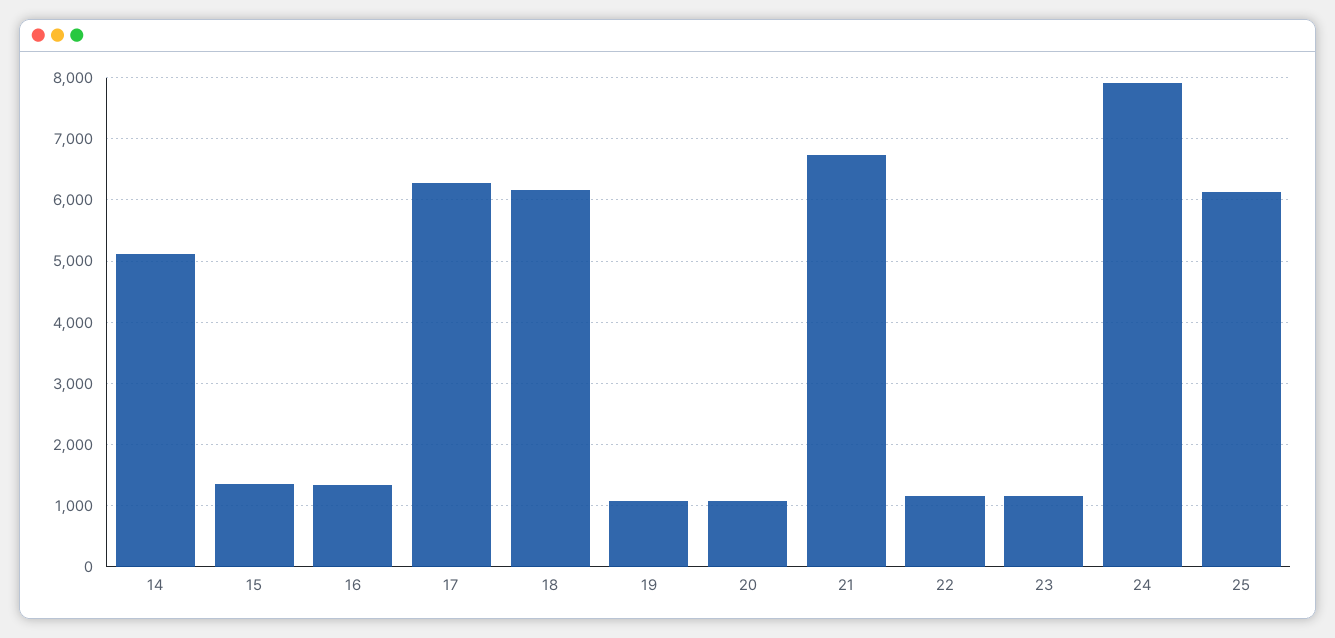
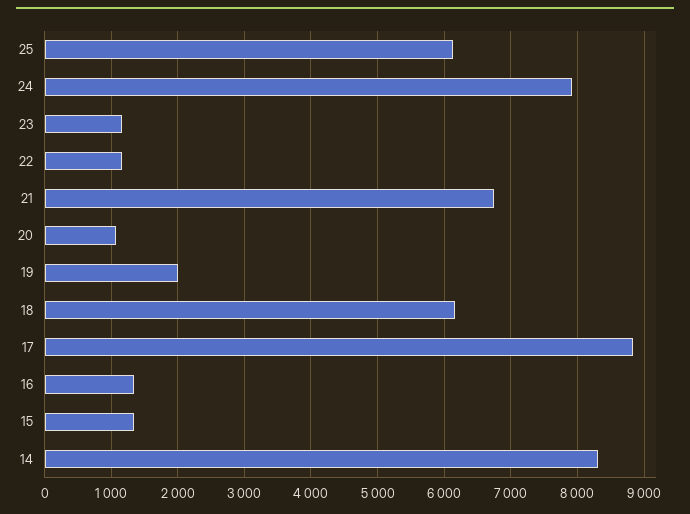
  {
-   "14": 5100,
+   "14": 8300,
    "15": 1400,
    "16": 1300,
-   "17": 6300,
+   "17": 8800,
    "18": 6200,
-   "19": 1100,
+   "19": 2000,
    "20": 1100,
    "21": 6700,
    "22": 1200,
    "23": 1200,
    "24": 7900,
    "25": 6100
  }

